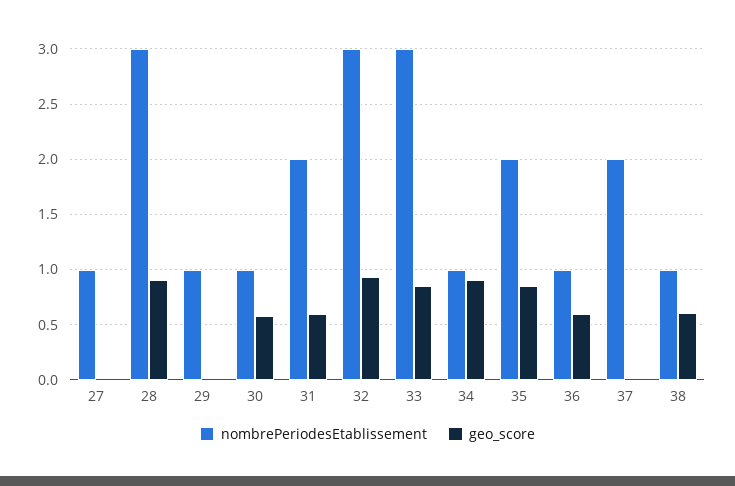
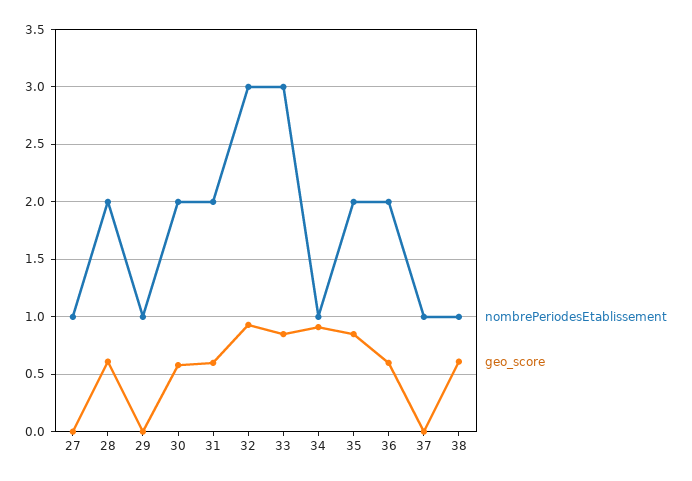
  {
    "nombrePeriodesEtablissement": {
      "27": 1,
-     "28": 3,
+     "28": 2,
      "29": 1,
-     "30": 1,
+     "30": 2,
      "31": 2,
      "32": 3,
      "33": 3,
      "34": 1,
      "35": 2,
-     "36": 1,
+     "36": 2,
-     "37": 2,
+     "37": 1,
      "38": 1
    },
    "geo_score": {
      "27": 0,
-     "28": 0.9,
+     "28": 0.6,
      "29": 0,
      "30": 0.6,
      "31": 0.6,
      "32": 0.9,
      "33": 0.9,
      "34": 0.9,
      "35": 0.9,
      "36": 0.6,
      "37": 0,
      "38": 0.6
    }
  }

